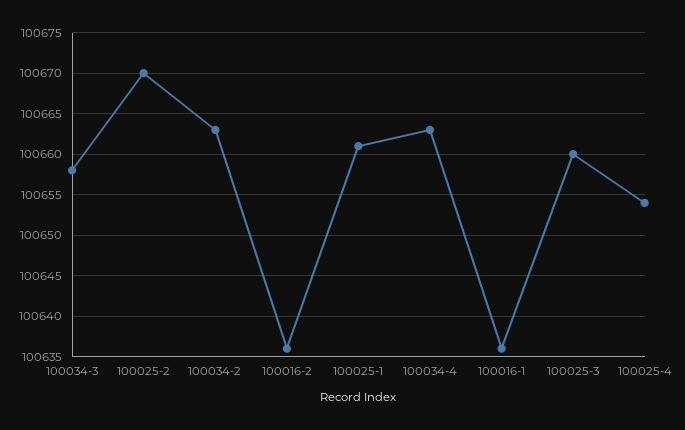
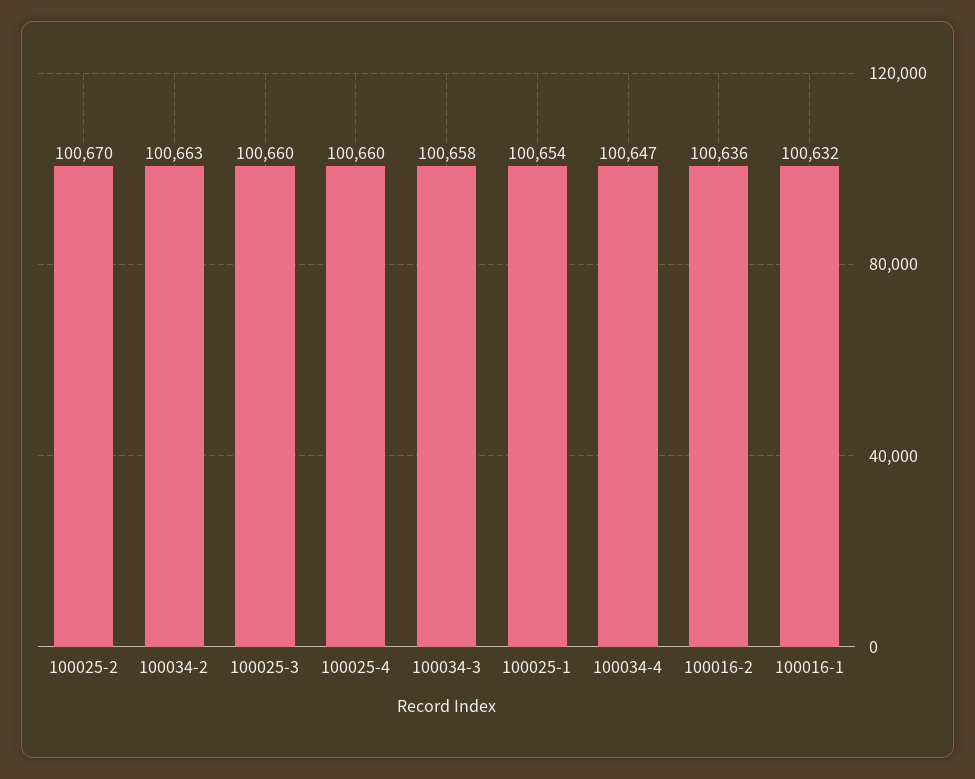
  {
    "100034-3": 100658,
    "100025-2": 100670,
    "100034-2": 100663,
    "100016-2": 100636,
-   "100025-1": 100661,
+   "100025-1": 100654,
-   "100034-4": 100663,
+   "100034-4": 100647,
-   "100016-1": 100636,
+   "100016-1": 100632,
    "100025-3": 100660,
-   "100025-4": 100654
+   "100025-4": 100660
  }

